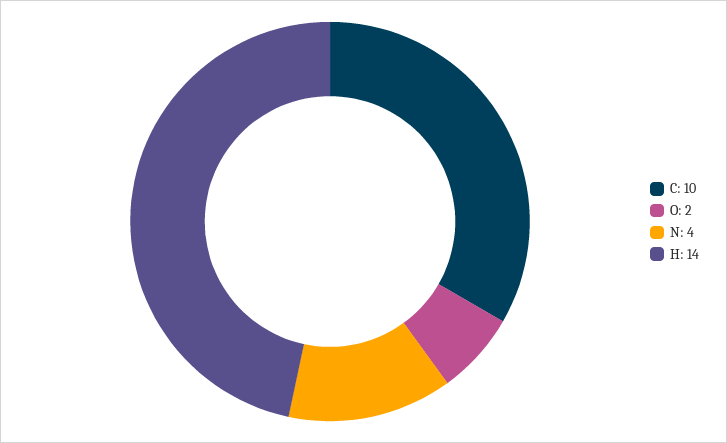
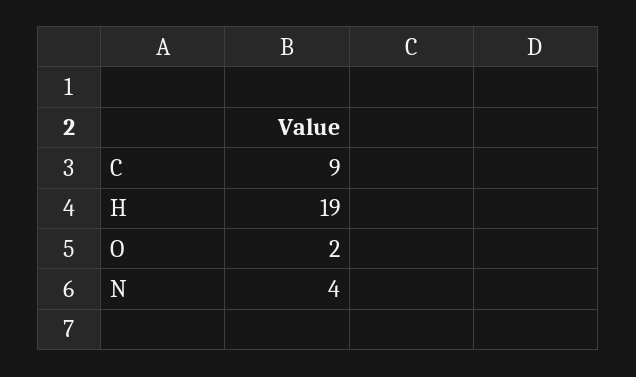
  {
-   "C": 10,
+   "C": 9,
    "O": 2,
    "N": 4,
-   "H": 14
+   "H": 19
  }

